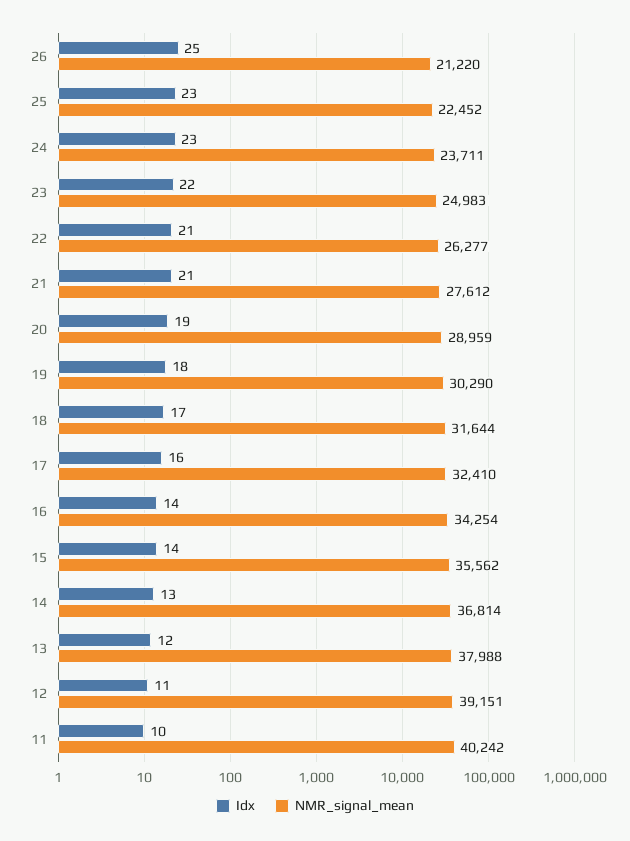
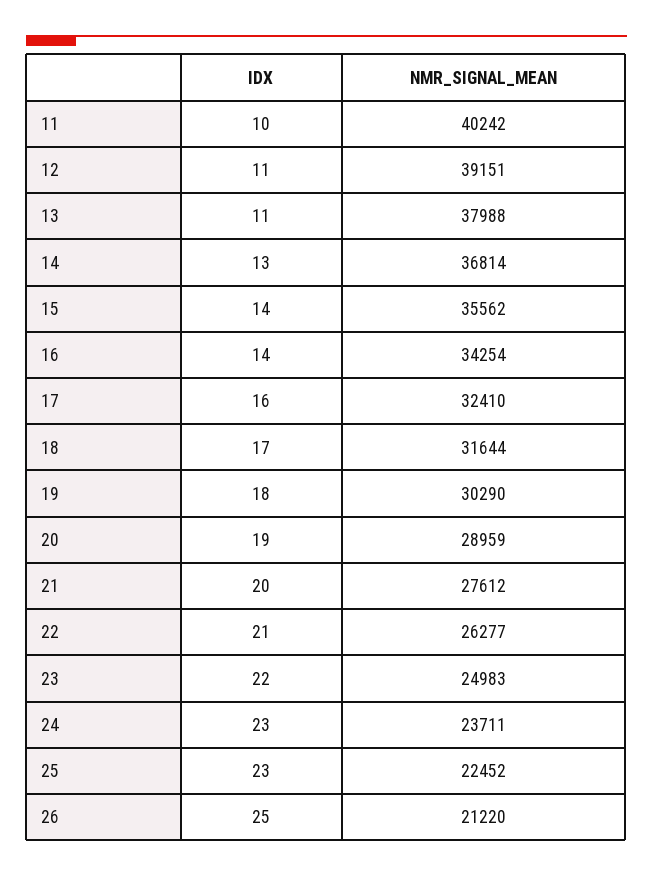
  {
    "Idx": {
      "26": 25,
      "25": 23,
      "24": 23,
      "23": 22,
      "22": 21,
-     "21": 21,
+     "21": 20,
      "20": 19,
      "19": 18,
      "18": 17,
      "17": 16,
      "16": 14,
      "15": 14,
      "14": 13,
-     "13": 12,
+     "13": 11,
      "12": 11,
      "11": 10
    },
    "NMR_signal_mean": {
      "26": 21220,
      "25": 22452,
      "24": 23711,
      "23": 24983,
      "22": 26277,
      "21": 27612,
      "20": 28959,
      "19": 30290,
      "18": 31644,
      "17": 32410,
      "16": 34254,
      "15": 35562,
      "14": 36814,
      "13": 37988,
      "12": 39151,
      "11": 40242
    }
  }

